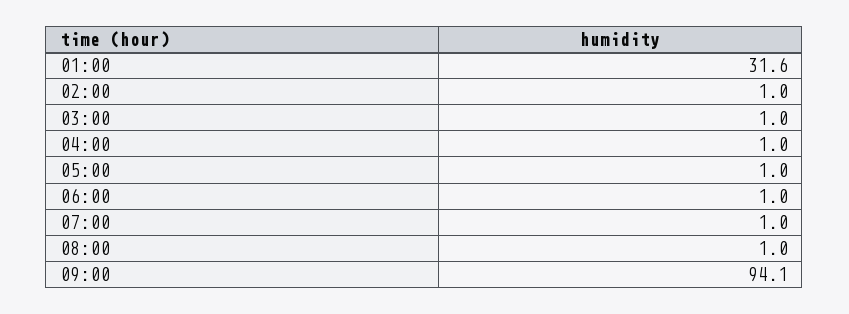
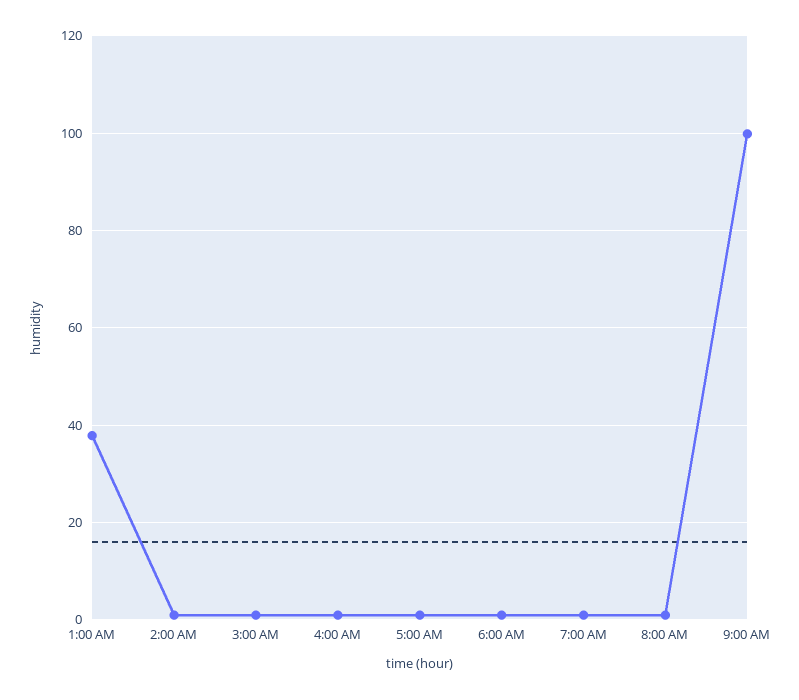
  {
-   "01:00": 31.6,
+   "01:00": 38,
    "02:00": 1,
    "03:00": 1,
    "04:00": 1,
    "05:00": 1,
    "06:00": 1,
    "07:00": 1,
    "08:00": 1,
-   "09:00": 94.1
+   "09:00": 100
  }

